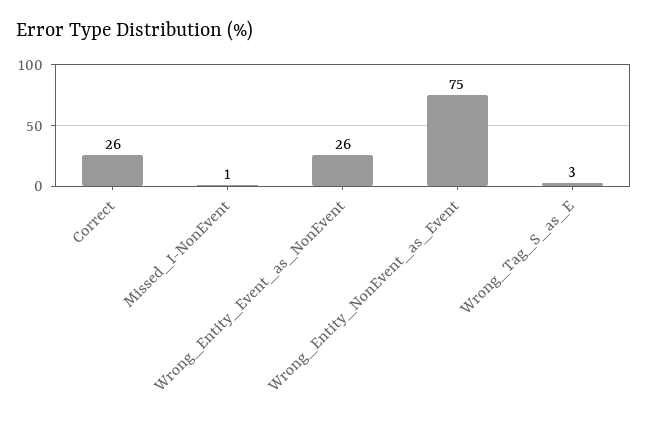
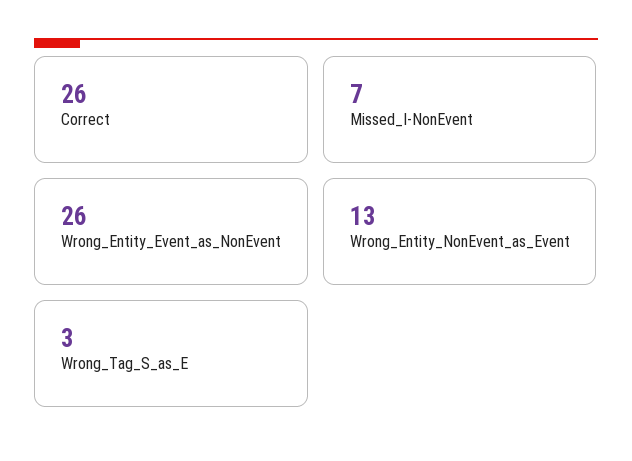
  {
    "Correct": 26,
-   "Missed_I-NonEvent": 1,
+   "Missed_I-NonEvent": 7,
    "Wrong_Entity_Event_as_NonEvent": 26,
-   "Wrong_Entity_NonEvent_as_Event": 75,
+   "Wrong_Entity_NonEvent_as_Event": 13,
    "Wrong_Tag_S_as_E": 3
  }

